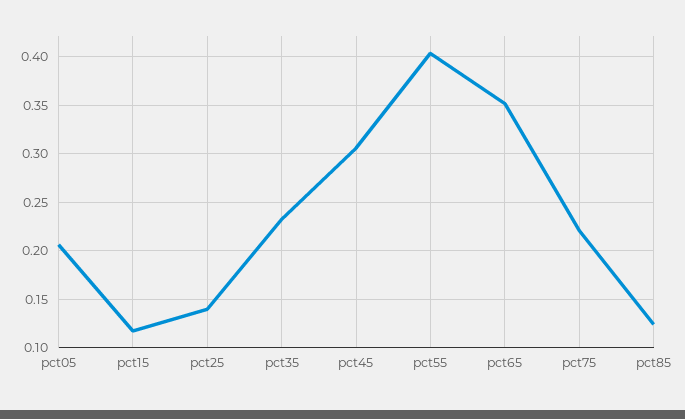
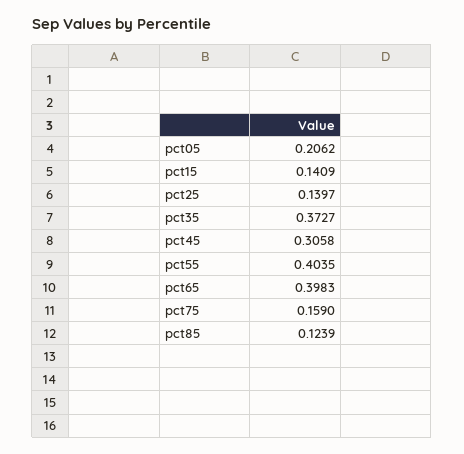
  {
    "pct05": 0.2062,
-   "pct15": 0.12,
+   "pct15": 0.1409,
    "pct25": 0.1397,
-   "pct35": 0.23,
+   "pct35": 0.3727,
    "pct45": 0.3058,
    "pct55": 0.4035,
-   "pct65": 0.35,
+   "pct65": 0.3983,
-   "pct75": 0.22,
+   "pct75": 0.159,
    "pct85": 0.1239
  }

